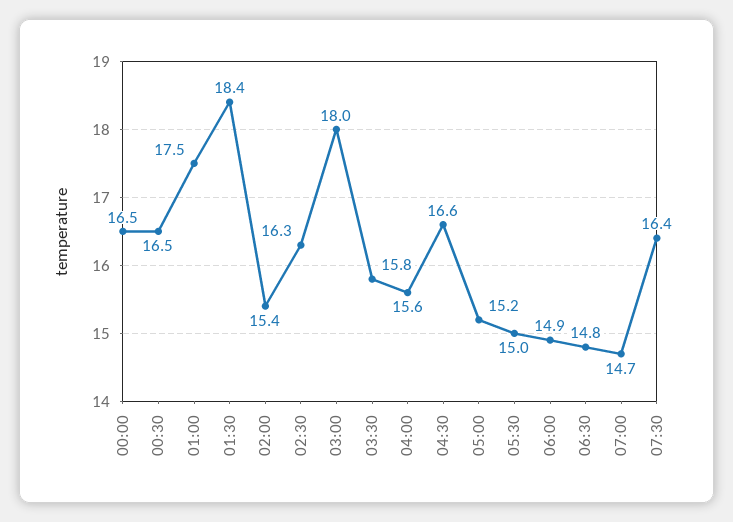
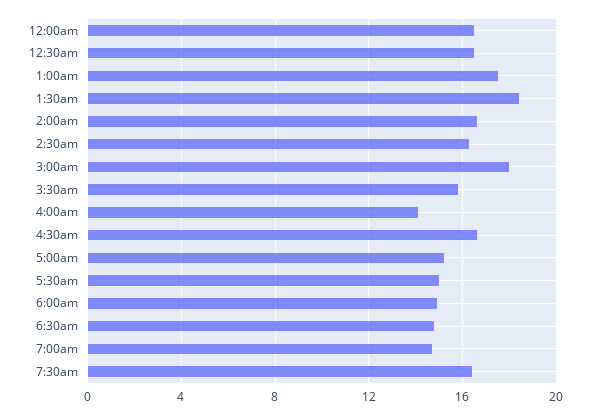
  {
    "00:00": 16.5,
    "00:30": 16.5,
    "01:00": 17.5,
    "01:30": 18.4,
-   "02:00": 15.4,
+   "02:00": 16.5,
    "02:30": 16.3,
    "03:00": 18,
    "03:30": 15.8,
-   "04:00": 15.6,
+   "04:00": 14,
    "04:30": 16.6,
    "05:00": 15.2,
    "05:30": 15,
    "06:00": 14.9,
    "06:30": 14.8,
    "07:00": 14.7,
    "07:30": 16.4
  }

